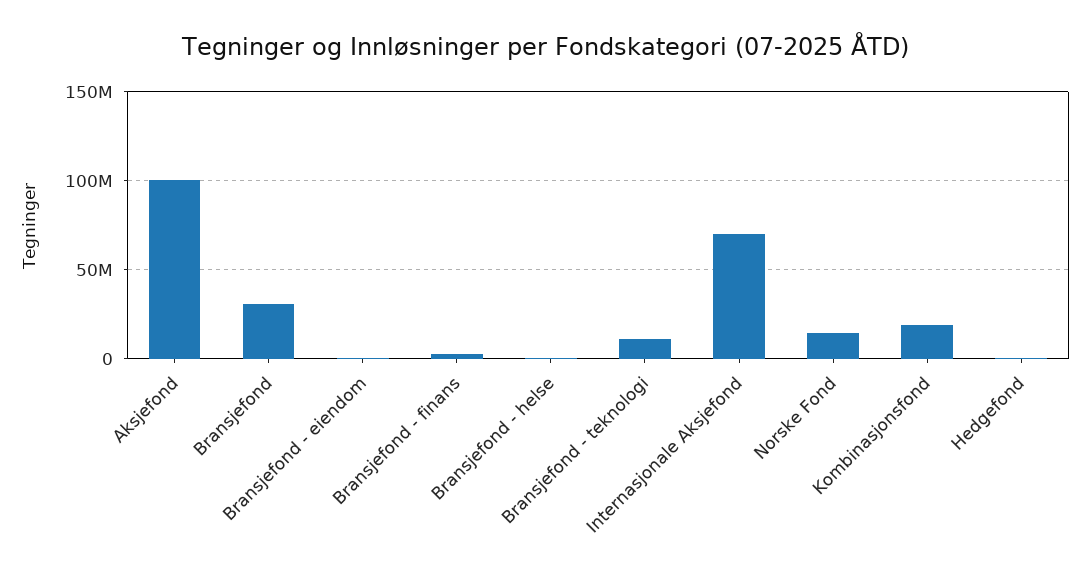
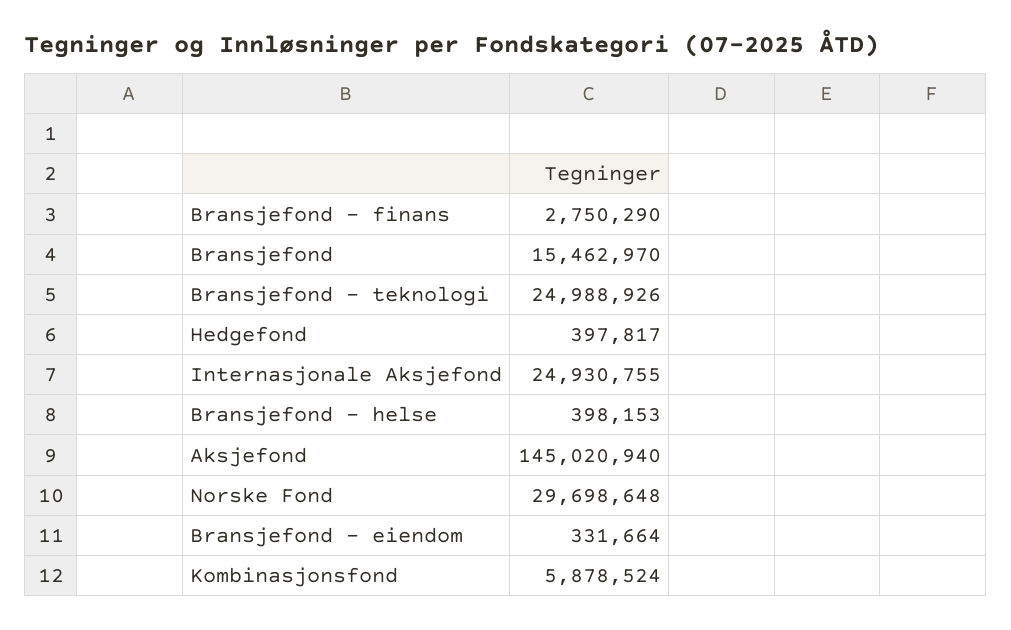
  {
-   "Aksjefond": 100000000,
+   "Aksjefond": 145020940,
-   "Bransjefond": 30000000,
+   "Bransjefond": 15462970,
    "Bransjefond - eiendom": 331664,
    "Bransjefond - finans": 2750290,
    "Bransjefond - helse": 398153,
-   "Bransjefond - teknologi": 10000000,
+   "Bransjefond - teknologi": 24988926,
-   "Internasjonale Aksjefond": 70000000,
+   "Internasjonale Aksjefond": 24930755,
-   "Norske Fond": 15000000,
+   "Norske Fond": 29698648,
-   "Kombinasjonsfond": 20000000,
+   "Kombinasjonsfond": 5878524,
    "Hedgefond": 397817
  }

